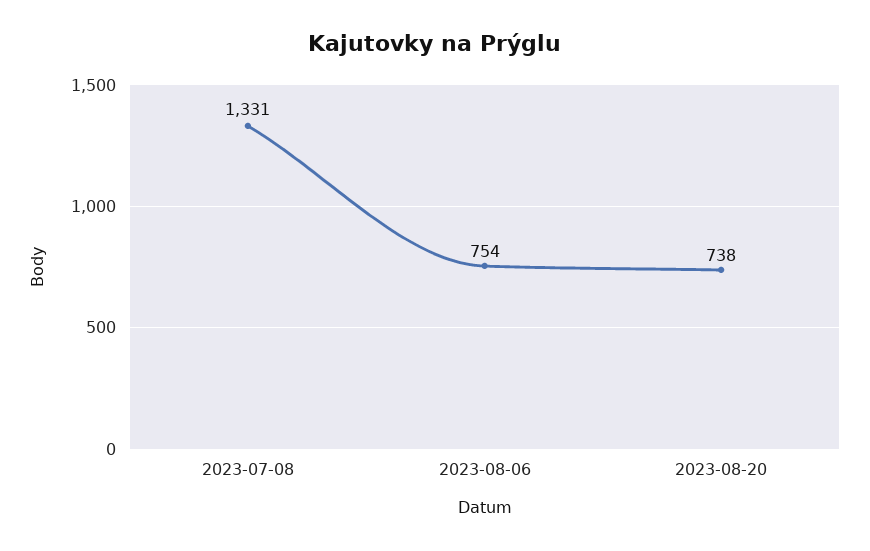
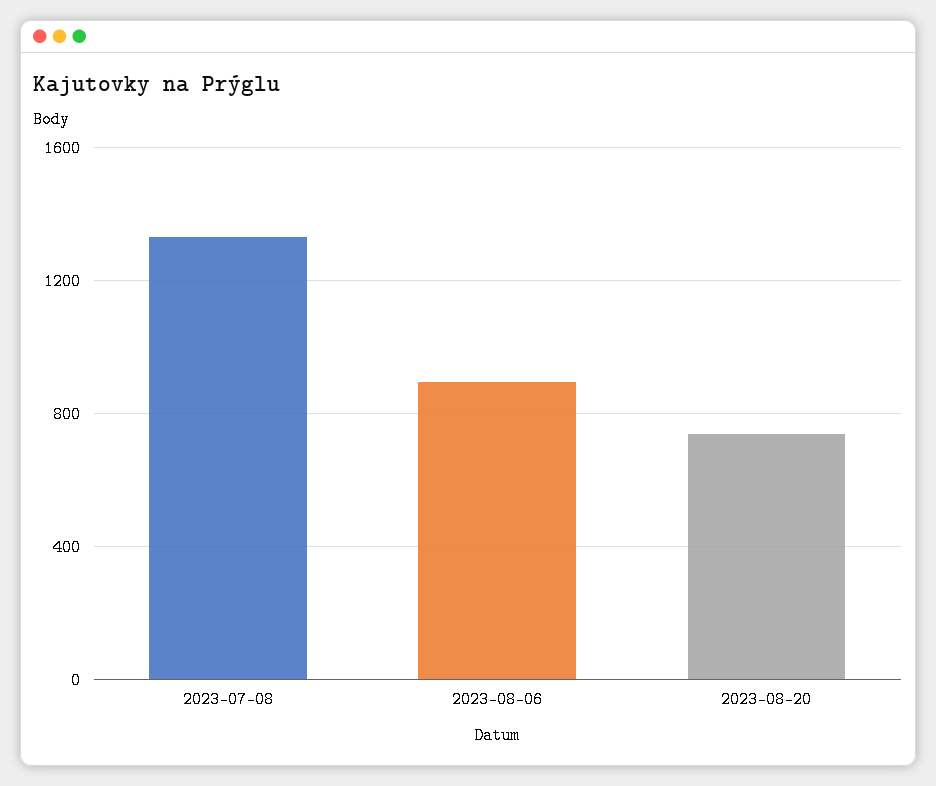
  {
    "2023-07-08": 1331,
-   "2023-08-06": 754,
+   "2023-08-06": 900,
    "2023-08-20": 738
  }

